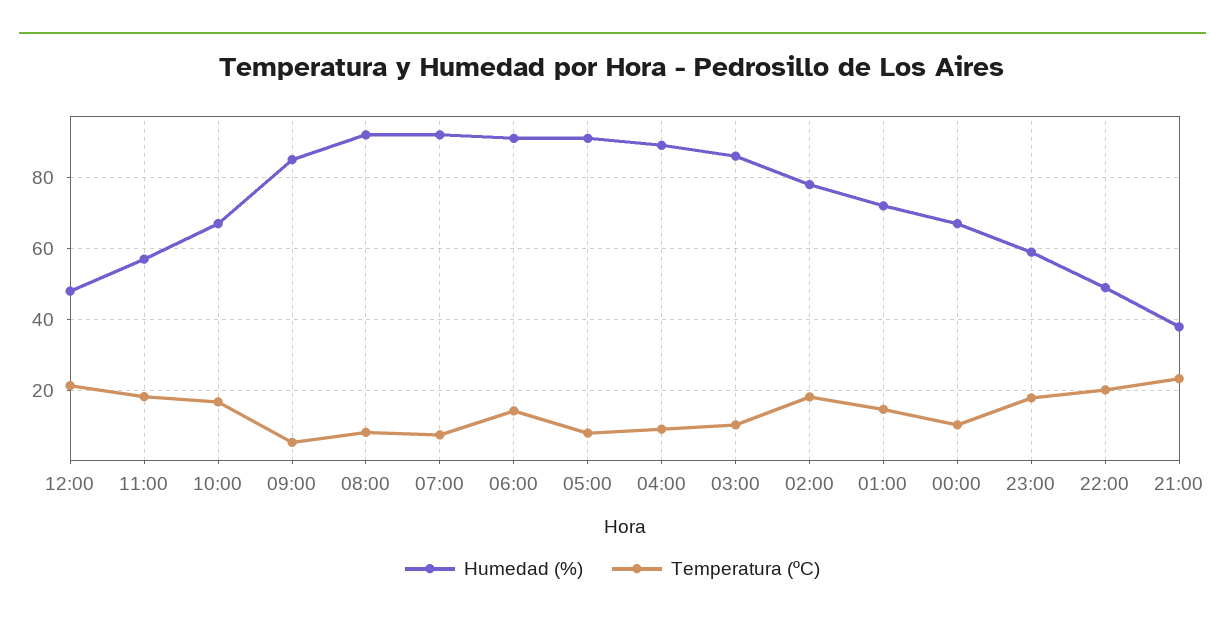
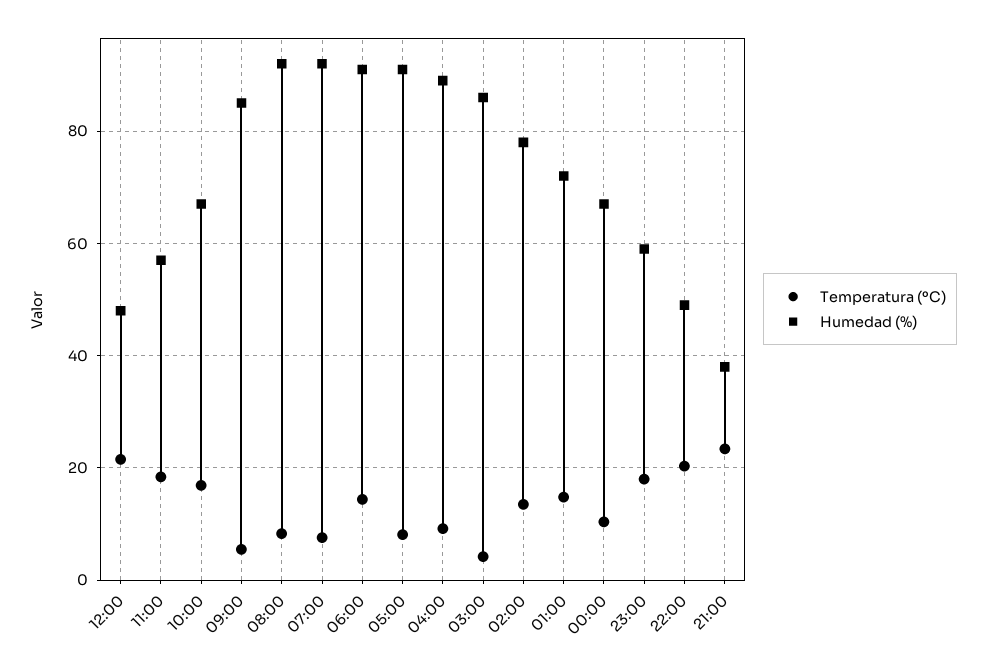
  {
    "Humedad (%)": {
      "12:00": 48,
      "11:00": 58,
      "10:00": 68,
      "09:00": 86,
      "08:00": 92,
      "07:00": 92,
      "06:00": 92,
      "05:00": 92,
      "04:00": 90,
      "03:00": 86,
      "02:00": 78,
      "01:00": 72,
      "00:00": 68,
      "23:00": 60,
      "22:00": 50,
      "21:00": 38
    },
    "Temperatura (ºC)": {
      "12:00": 22,
      "11:00": 18,
      "10:00": 16,
      "09:00": 6,
      "08:00": 8,
      "07:00": 8,
      "06:00": 14,
      "05:00": 8,
      "04:00": 10,
-     "03:00": 10,
+     "03:00": 4,
-     "02:00": 18,
+     "02:00": 14,
      "01:00": 14,
      "00:00": 10,
      "23:00": 18,
      "22:00": 20,
      "21:00": 24
    }
  }

